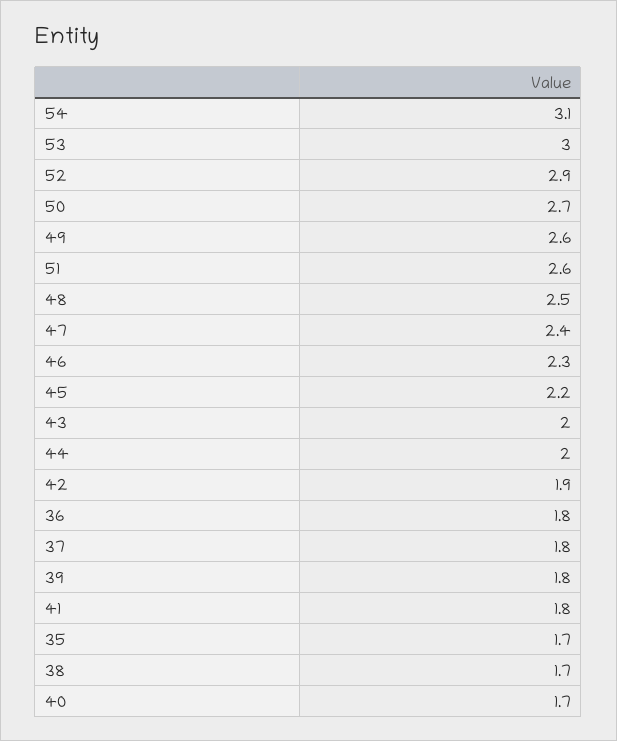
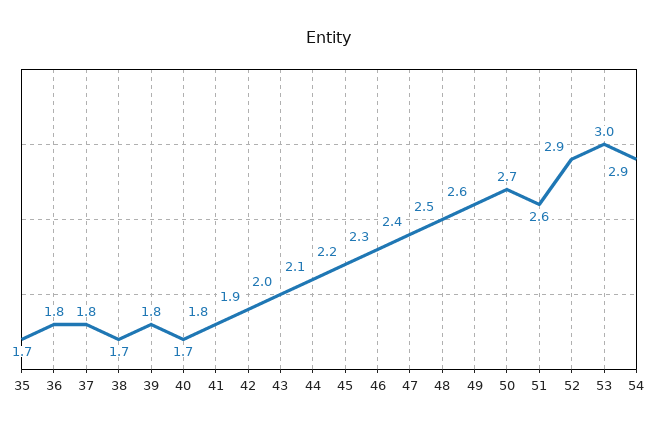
  {
-   "54": 3.1,
+   "54": 2.9,
    "53": 3,
    "52": 2.9,
    "50": 2.7,
    "49": 2.6,
    "51": 2.6,
    "48": 2.5,
    "47": 2.4,
    "46": 2.3,
    "45": 2.2,
    "43": 2,
-   "44": 2,
+   "44": 2.1,
    "42": 1.9,
    "36": 1.8,
    "37": 1.8,
    "39": 1.8,
    "41": 1.8,
    "35": 1.7,
    "38": 1.7,
    "40": 1.7
  }

